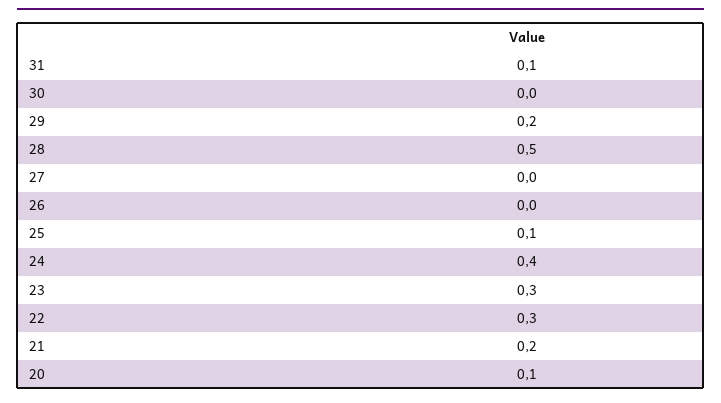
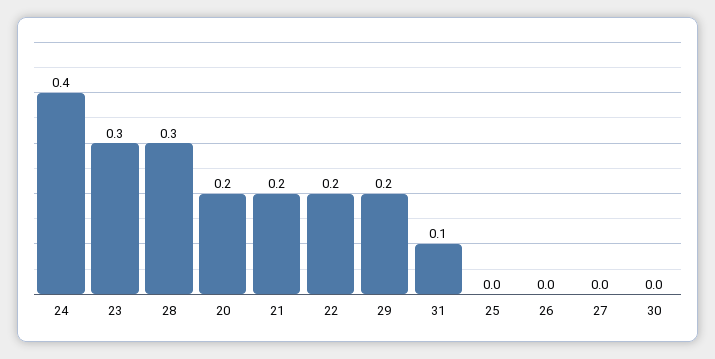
  {
    "31": 0.1,
    "30": 0,
    "29": 0.2,
-   "28": 0.5,
+   "28": 0.3,
    "27": 0,
    "26": 0,
-   "25": 0.1,
+   "25": 0,
    "24": 0.4,
    "23": 0.3,
-   "22": 0.3,
+   "22": 0.2,
    "21": 0.2,
-   "20": 0.1
+   "20": 0.2
  }

